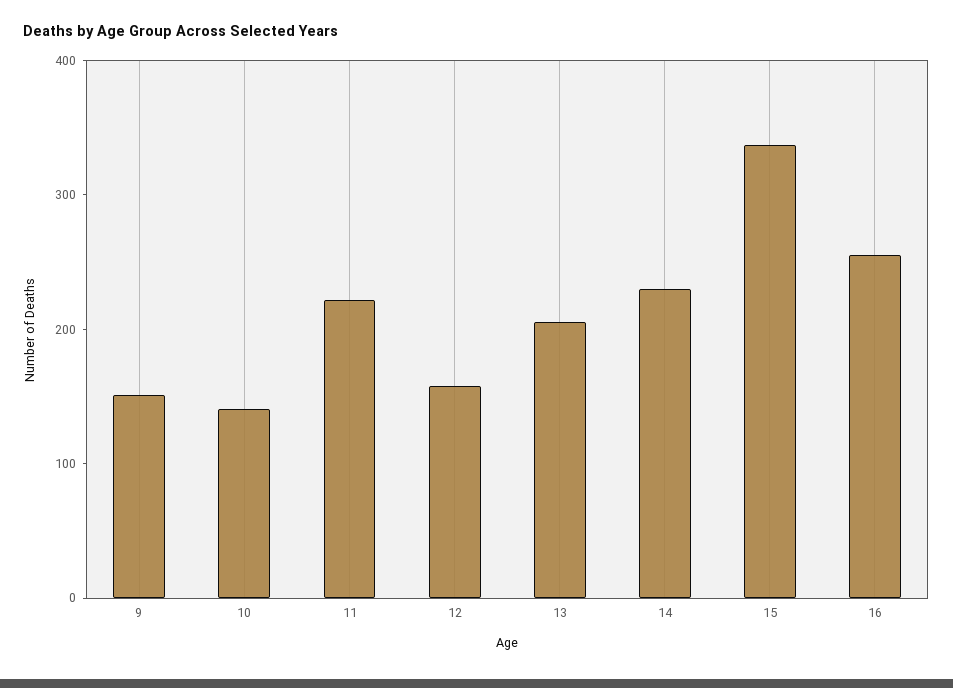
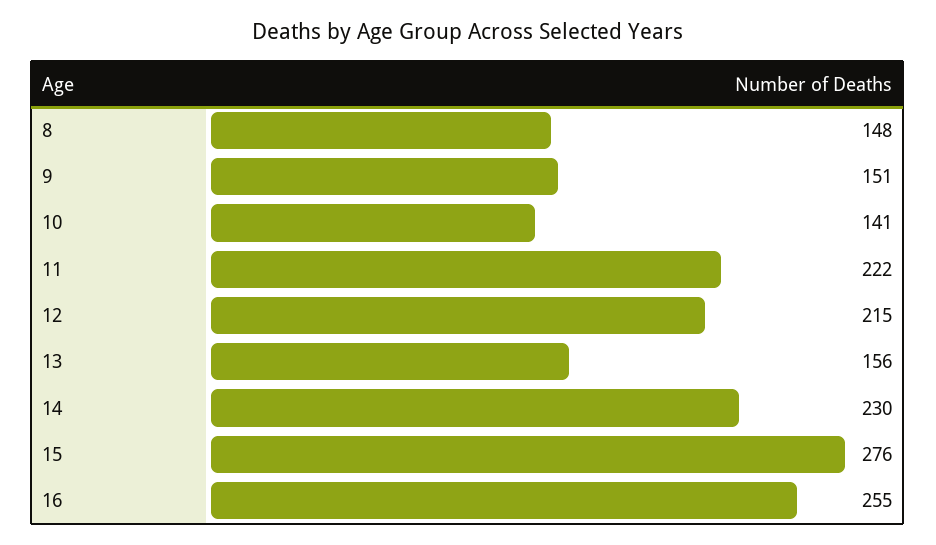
  {
    "9": 151,
    "10": 141,
    "11": 222,
-   "12": 160,
+   "12": 215,
-   "13": 200,
+   "13": 156,
    "14": 230,
-   "15": 340,
+   "15": 276,
-   "16": 255
+   "16": 255,
+   "8": 148
  }

